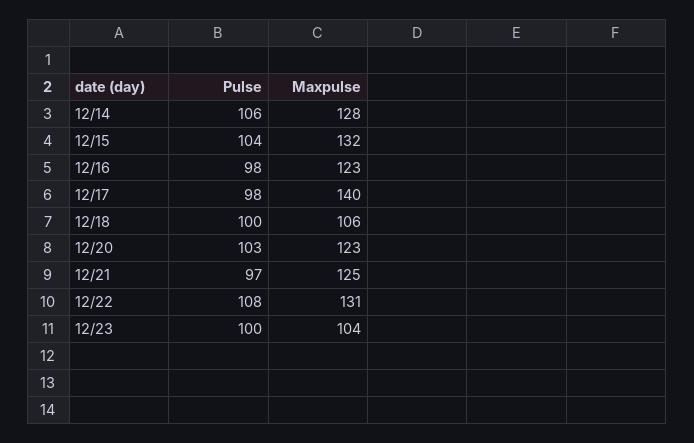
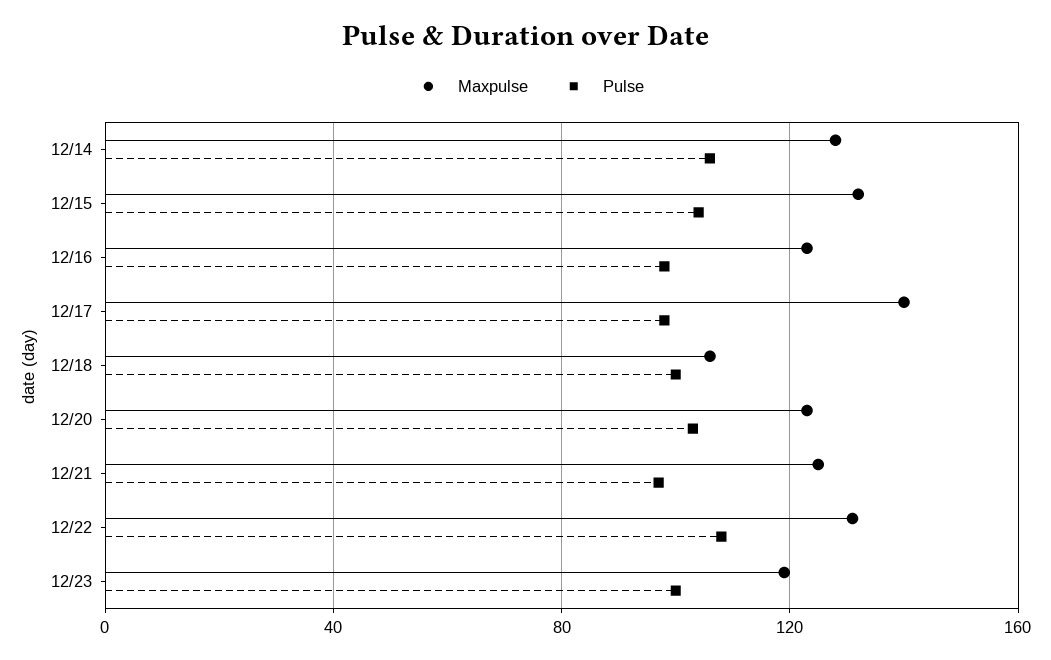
  {
    "Pulse": {
      "12/14": 106,
      "12/15": 104,
      "12/16": 98,
      "12/17": 98,
      "12/18": 100,
      "12/20": 103,
      "12/21": 97,
      "12/22": 108,
      "12/23": 100
    },
    "Maxpulse": {
      "12/14": 128,
      "12/15": 132,
      "12/16": 123,
      "12/17": 140,
      "12/18": 106,
      "12/20": 123,
      "12/21": 125,
      "12/22": 131,
-     "12/23": 104
+     "12/23": 120
    }
  }

